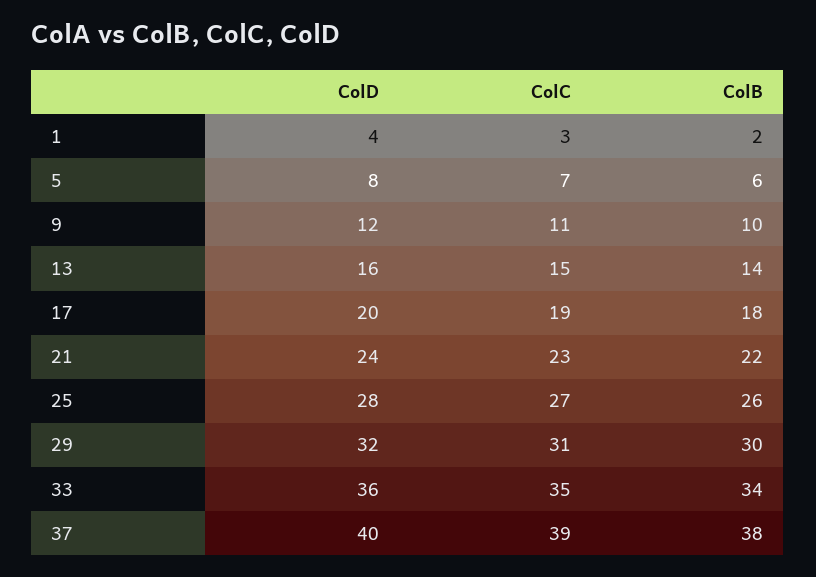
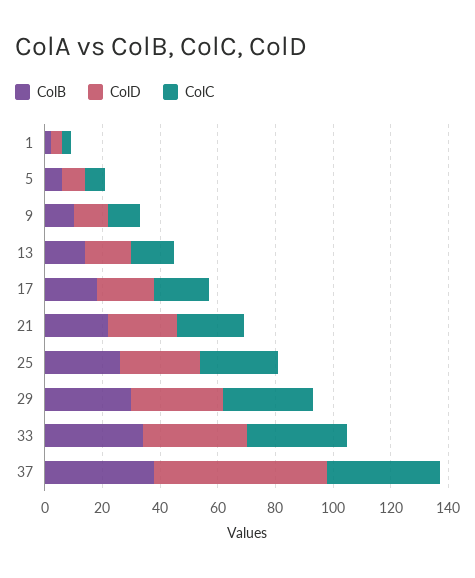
  {
    "ColD": {
      "1": 4,
      "5": 8,
      "9": 12,
      "13": 16,
      "17": 20,
      "21": 24,
      "25": 28,
      "29": 32,
      "33": 36,
-     "37": 40
+     "37": 60
    },
    "ColC": {
      "1": 3,
      "5": 7,
      "9": 11,
      "13": 15,
      "17": 19,
      "21": 23,
      "25": 27,
      "29": 31,
      "33": 35,
      "37": 39
    },
    "ColB": {
      "1": 2,
      "5": 6,
      "9": 10,
      "13": 14,
      "17": 18,
      "21": 22,
      "25": 26,
      "29": 30,
      "33": 34,
      "37": 38
    }
  }

